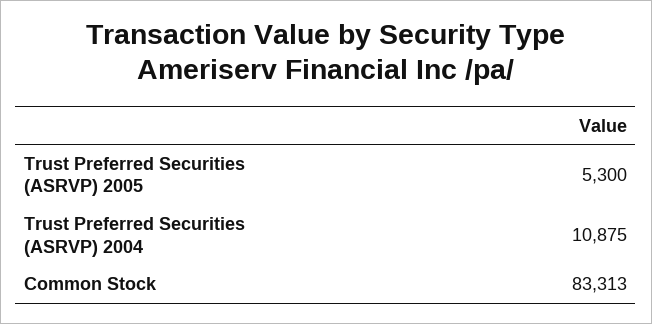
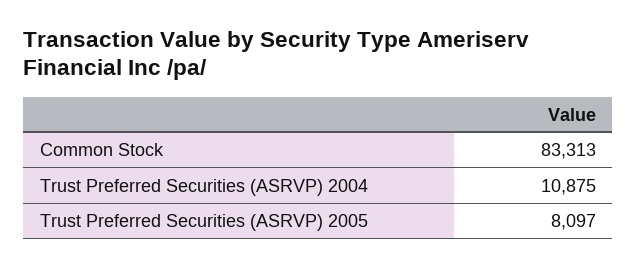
  {
-   "Trust Preferred Securities (ASRVP) 2005": 5300,
+   "Trust Preferred Securities (ASRVP) 2005": 8097,
    "Trust Preferred Securities (ASRVP) 2004": 10875,
    "Common Stock": 83313
  }

